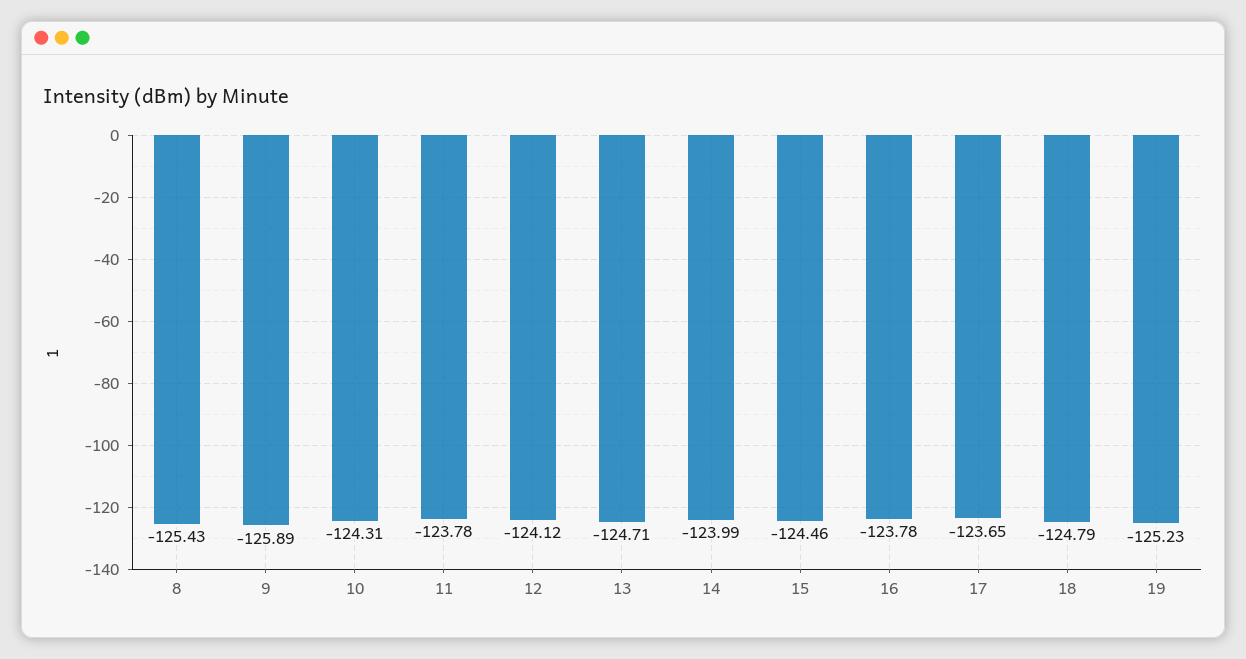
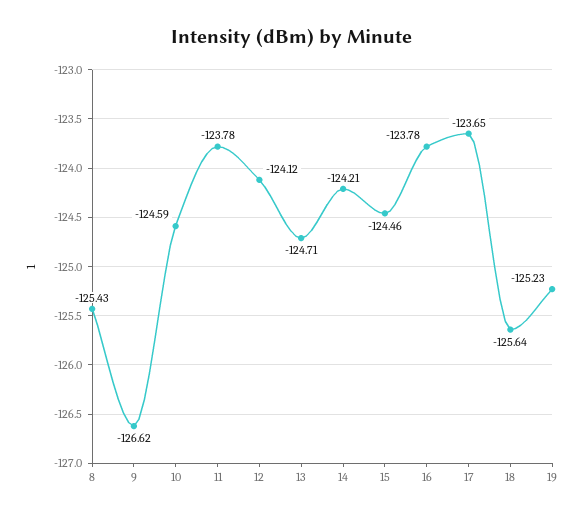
  {
    "8": -125.43,
-   "9": -125.89,
+   "9": -126.62,
-   "10": -124.31,
+   "10": -124.59,
    "11": -123.78,
    "12": -124.12,
    "13": -124.71,
-   "14": -123.99,
+   "14": -124.21,
    "15": -124.46,
    "16": -123.78,
    "17": -123.65,
-   "18": -124.79,
+   "18": -125.64,
    "19": -125.23
  }

